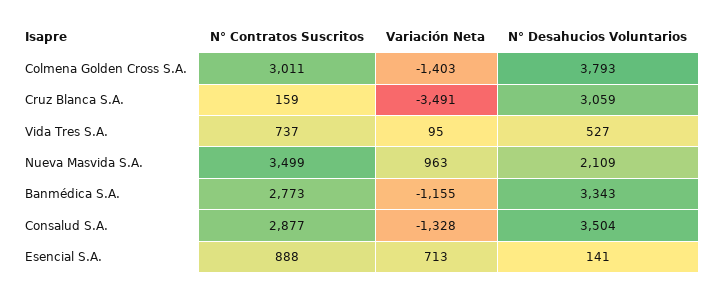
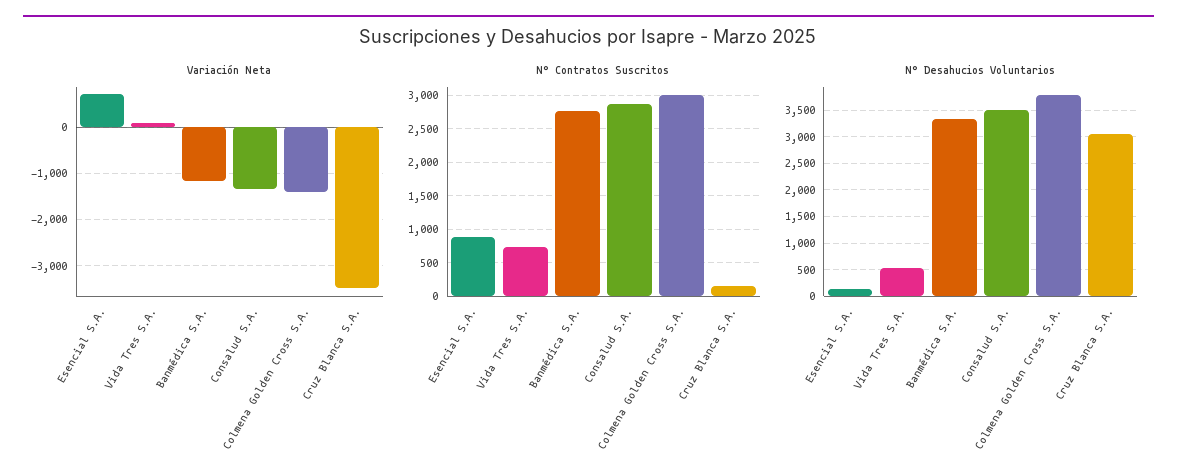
  {
    "N° Contratos Suscritos": {
      "Colmena Golden Cross S.A.": 3011,
      "Cruz Blanca S.A.": 159,
      "Vida Tres S.A.": 737,
-     "Nueva Masvida S.A.": 3499,
      "Banmédica S.A.": 2773,
      "Consalud S.A.": 2877,
      "Esencial S.A.": 888
    },
    "Variación Neta": {
      "Colmena Golden Cross S.A.": -1403,
      "Cruz Blanca S.A.": -3491,
      "Vida Tres S.A.": 95,
-     "Nueva Masvida S.A.": 963,
      "Banmédica S.A.": -1155,
      "Consalud S.A.": -1328,
      "Esencial S.A.": 713
    },
    "N° Desahucios Voluntarios": {
      "Colmena Golden Cross S.A.": 3793,
      "Cruz Blanca S.A.": 3059,
      "Vida Tres S.A.": 527,
-     "Nueva Masvida S.A.": 2109,
      "Banmédica S.A.": 3343,
      "Consalud S.A.": 3504,
      "Esencial S.A.": 141
    }
  }

